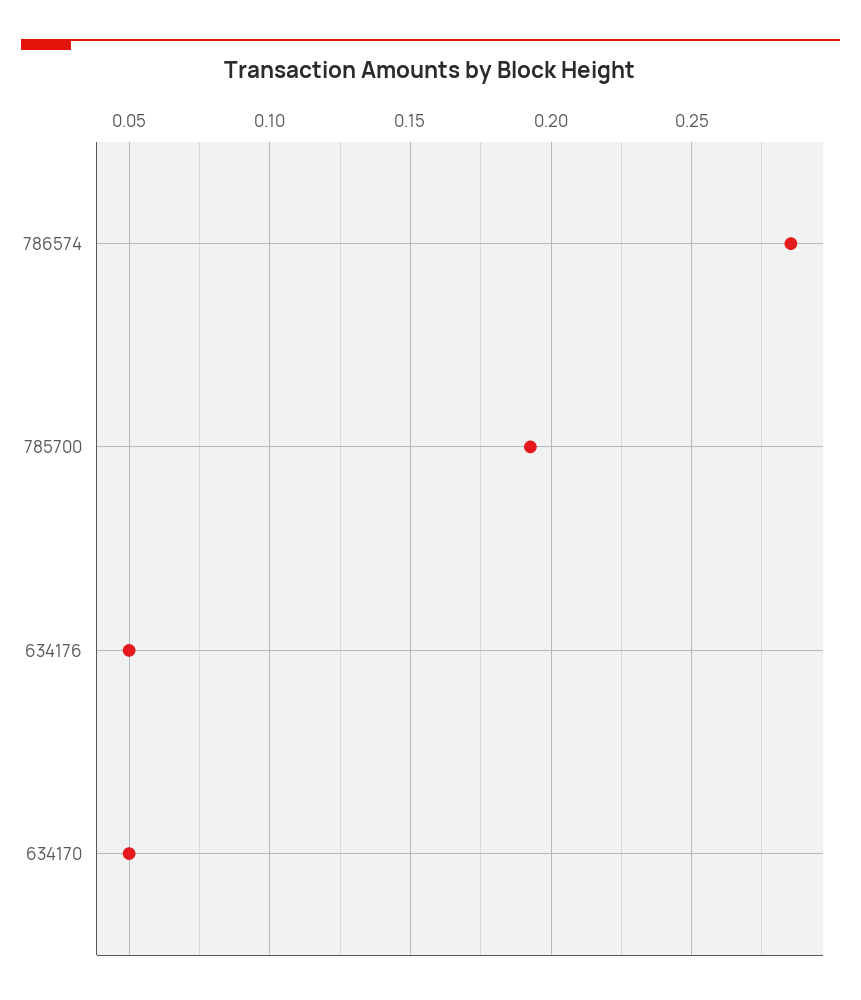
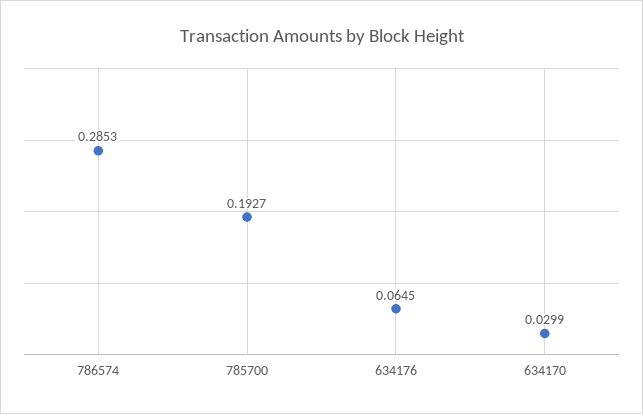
  {
    "786574": 0.2853,
    "785700": 0.1927,
-   "634176": 0.05,
+   "634176": 0.0645,
-   "634170": 0.05
+   "634170": 0.0299
  }

